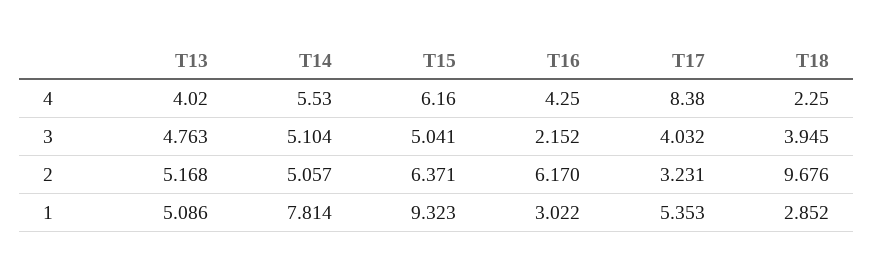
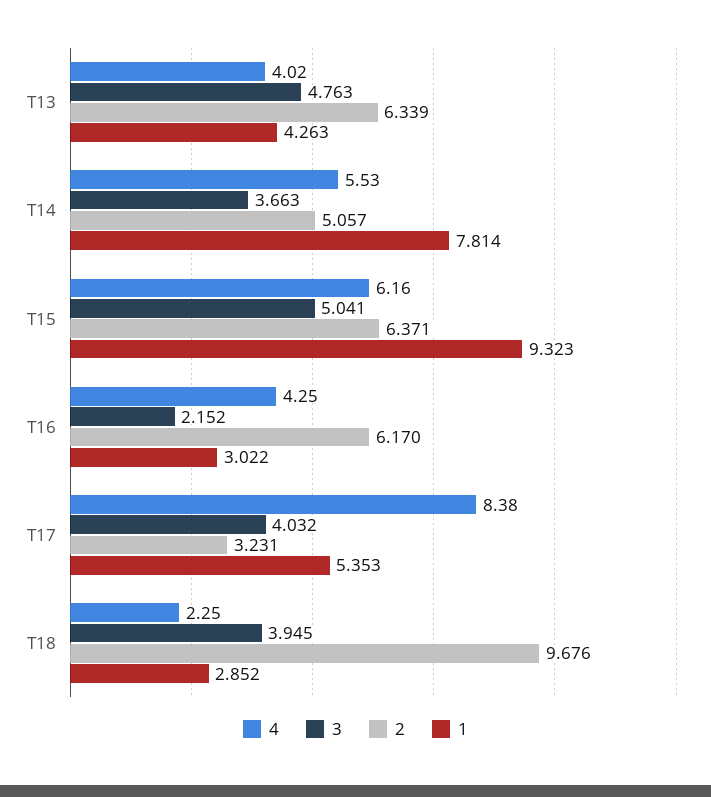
  {
    "4": {
      "T13": 4.02,
      "T14": 5.53,
      "T15": 6.16,
      "T16": 4.25,
      "T17": 8.38,
      "T18": 2.25
    },
    "3": {
      "T13": 4.763,
-     "T14": 5.104,
+     "T14": 3.663,
      "T15": 5.041,
      "T16": 2.152,
      "T17": 4.032,
      "T18": 3.945
    },
    "2": {
-     "T13": 5.168,
+     "T13": 6.339,
      "T14": 5.057,
      "T15": 6.371,
      "T16": 6.17,
      "T17": 3.231,
      "T18": 9.676
    },
    "1": {
-     "T13": 5.086,
+     "T13": 4.263,
      "T14": 7.814,
      "T15": 9.323,
      "T16": 3.022,
      "T17": 5.353,
      "T18": 2.852
    }
  }

